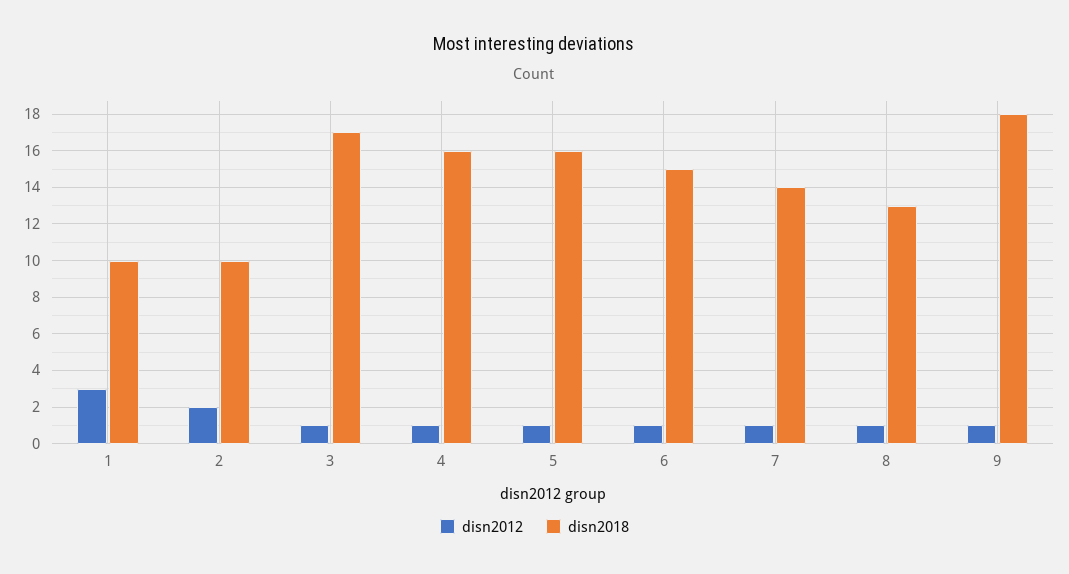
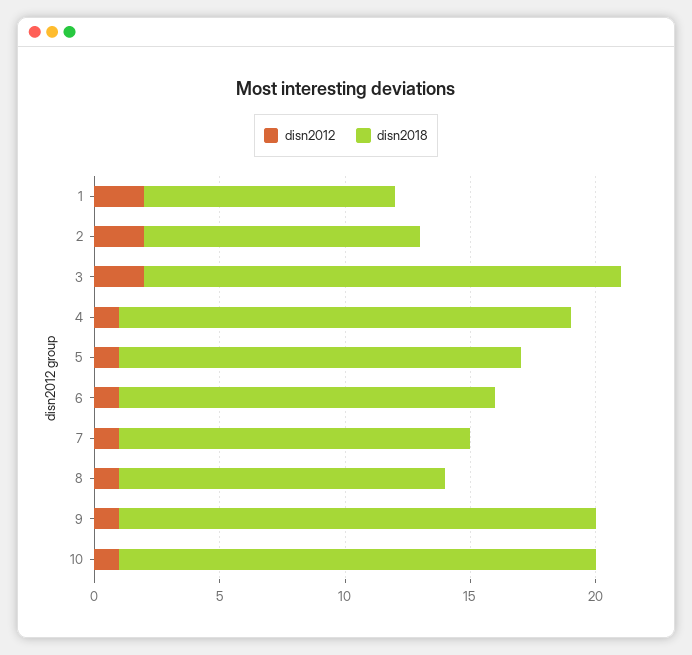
  {
    "disn2012": {
-     "1": 3,
+     "1": 2,
      "2": 2,
-     "3": 1,
+     "3": 2,
      "4": 1,
      "5": 1,
      "6": 1,
      "7": 1,
      "8": 1,
-     "9": 1
+     "9": 1,
+     "10": 1
    },
    "disn2018": {
      "1": 10,
-     "2": 10,
+     "2": 11,
-     "3": 17,
+     "3": 19,
-     "4": 16,
+     "4": 18,
      "5": 16,
      "6": 15,
      "7": 14,
      "8": 13,
-     "9": 18
+     "9": 19,
+     "10": 19
    }
  }

